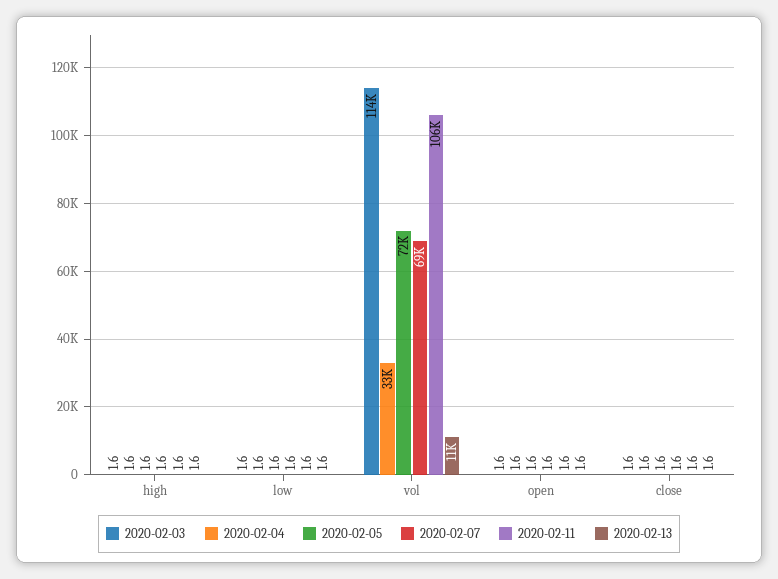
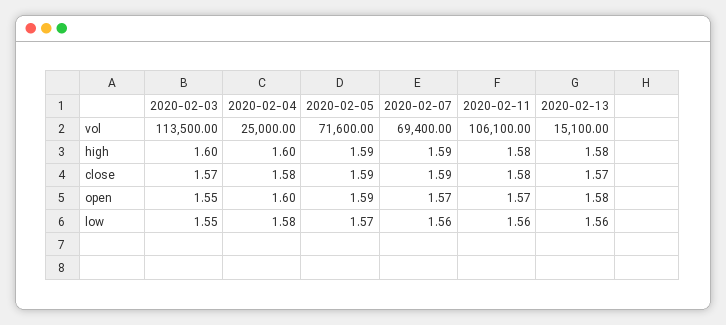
  {
    "2020-02-03": {
      "high": 1.6,
      "low": 1.55,
      "vol": 113500,
      "open": 1.55,
      "close": 1.57
    },
    "2020-02-04": {
      "high": 1.6,
      "low": 1.58,
-     "vol": 33000,
+     "vol": 25000,
      "open": 1.6,
      "close": 1.58
    },
    "2020-02-05": {
      "high": 1.59,
      "low": 1.57,
      "vol": 71600,
      "open": 1.59,
      "close": 1.59
    },
    "2020-02-07": {
      "high": 1.59,
      "low": 1.56,
      "vol": 69400,
      "open": 1.57,
      "close": 1.59
    },
    "2020-02-11": {
      "high": 1.58,
      "low": 1.56,
      "vol": 106100,
      "open": 1.57,
      "close": 1.58
    },
    "2020-02-13": {
      "high": 1.58,
      "low": 1.56,
-     "vol": 11000,
+     "vol": 15100,
      "open": 1.58,
      "close": 1.57
    }
  }

